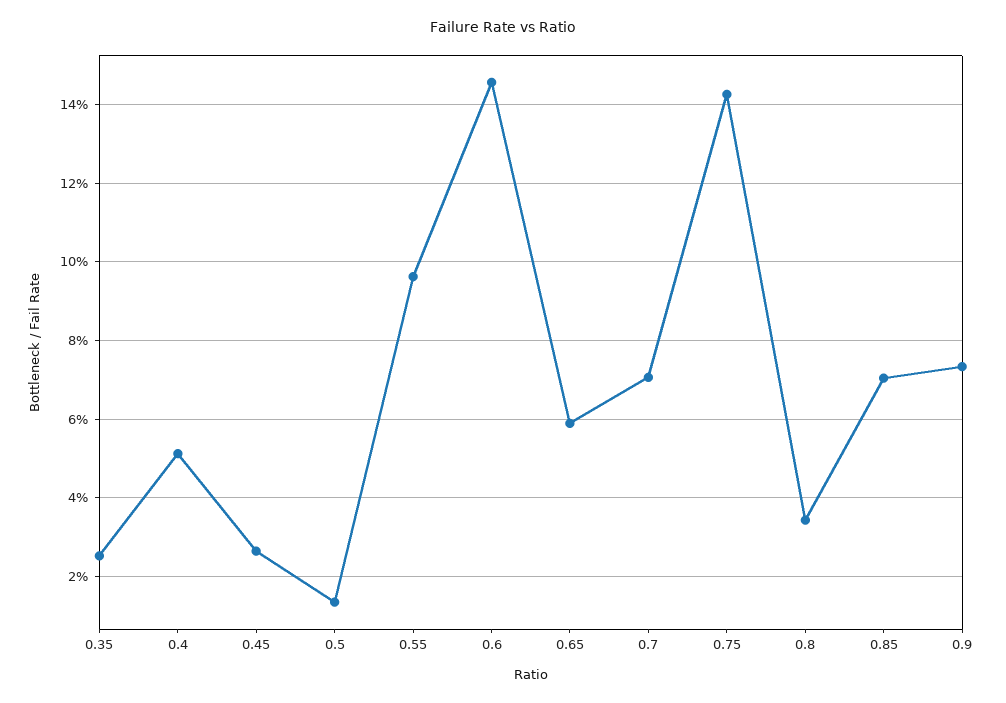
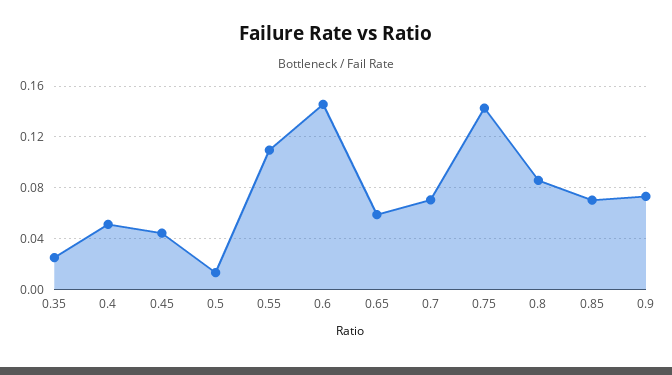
  {
    "0.35": 0.026,
    "0.4": 0.052,
-   "0.45": 0.026,
+   "0.45": 0.045,
    "0.5": 0.014,
-   "0.55": 0.096,
+   "0.55": 0.11,
    "0.6": 0.146,
    "0.65": 0.058,
    "0.7": 0.07,
    "0.75": 0.142,
-   "0.8": 0.034,
+   "0.8": 0.085,
    "0.85": 0.07,
    "0.9": 0.074
  }

